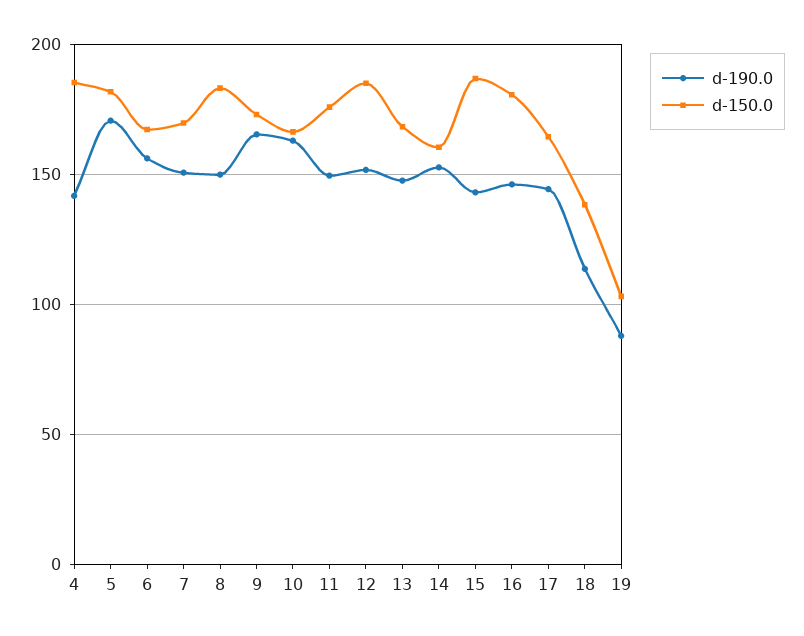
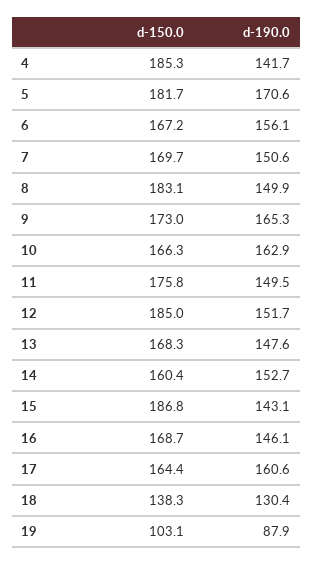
  {
    "d-190.0": {
      "4": 141.7,
      "5": 170.6,
      "6": 156.1,
      "7": 150.6,
      "8": 149.9,
      "9": 165.3,
      "10": 162.9,
      "11": 149.5,
      "12": 151.7,
      "13": 147.6,
      "14": 152.7,
      "15": 143.1,
      "16": 146.1,
-     "17": 145,
+     "17": 160.6,
-     "18": 115,
+     "18": 130.4,
      "19": 87.9
    },
    "d-150.0": {
      "4": 185.3,
      "5": 181.7,
      "6": 167.2,
      "7": 169.7,
      "8": 183.1,
      "9": 173,
      "10": 166.3,
      "11": 175.8,
      "12": 185,
      "13": 168.3,
      "14": 160.4,
      "15": 186.8,
-     "16": 180,
+     "16": 168.7,
      "17": 164.4,
      "18": 138.3,
      "19": 103.1
    }
  }

